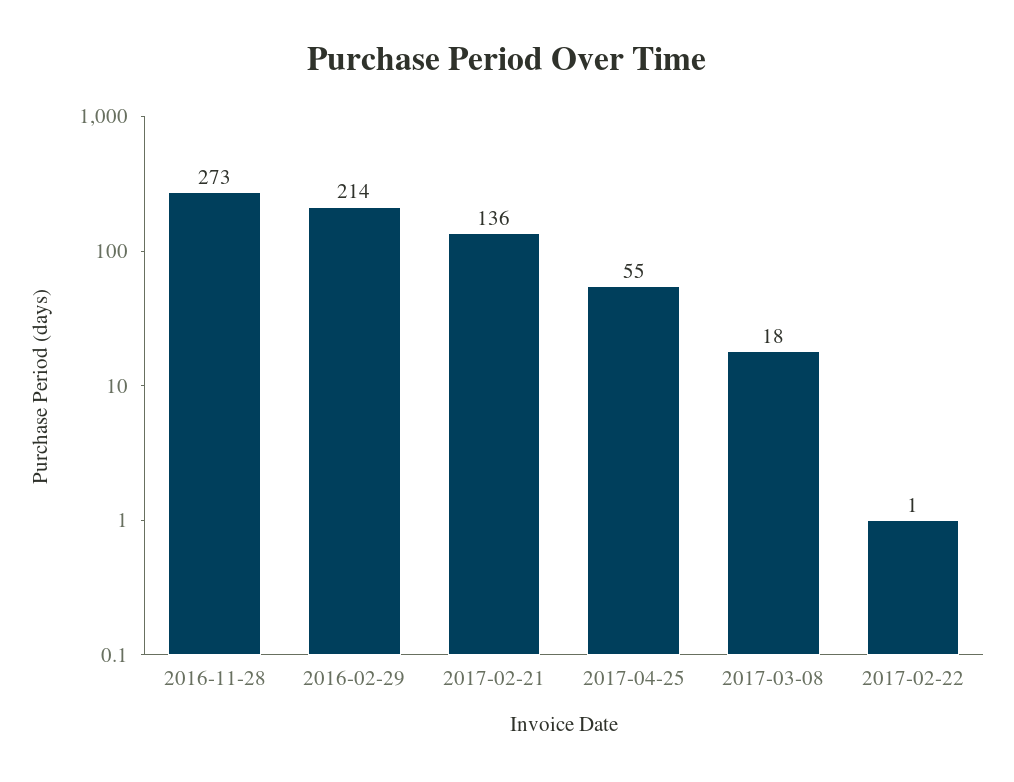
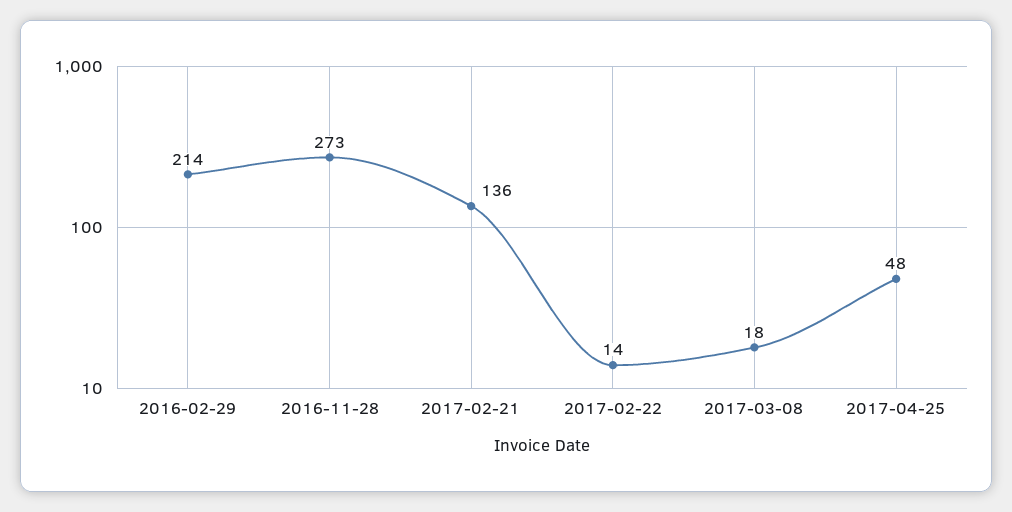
  {
    "2016-11-28": 273,
    "2016-02-29": 214,
    "2017-02-21": 136,
-   "2017-04-25": 55,
+   "2017-04-25": 48,
    "2017-03-08": 18,
-   "2017-02-22": 1
+   "2017-02-22": 14
  }

